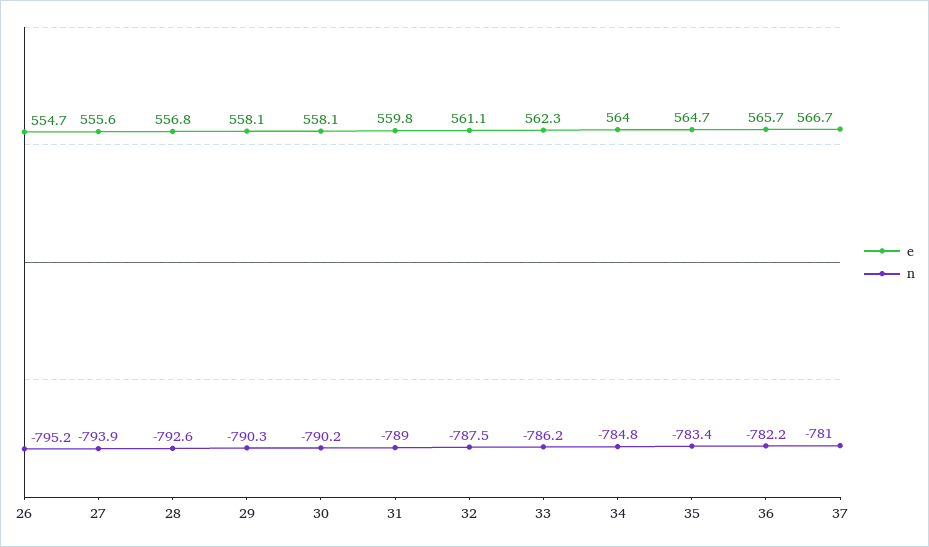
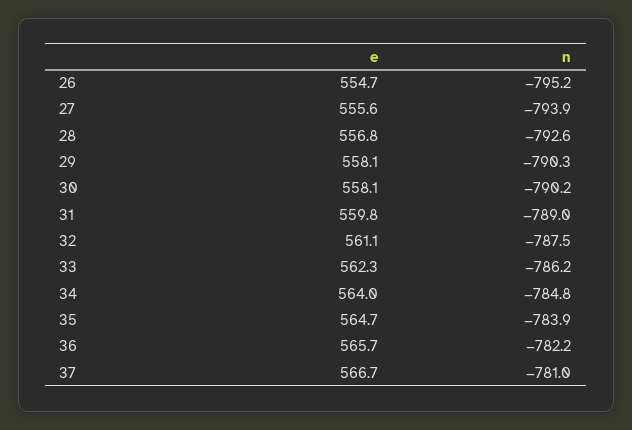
  {
    "e": {
      "26": 554.7,
      "27": 555.6,
      "28": 556.8,
      "29": 558.1,
      "30": 558.1,
      "31": 559.8,
      "32": 561.1,
      "33": 562.3,
      "34": 564,
      "35": 564.7,
      "36": 565.7,
      "37": 566.7
    },
    "n": {
      "26": -795.2,
      "27": -793.9,
      "28": -792.6,
      "29": -790.3,
      "30": -790.2,
      "31": -789,
      "32": -787.5,
      "33": -786.2,
      "34": -784.8,
-     "35": -783.4,
+     "35": -783.9,
      "36": -782.2,
      "37": -781
    }
  }

